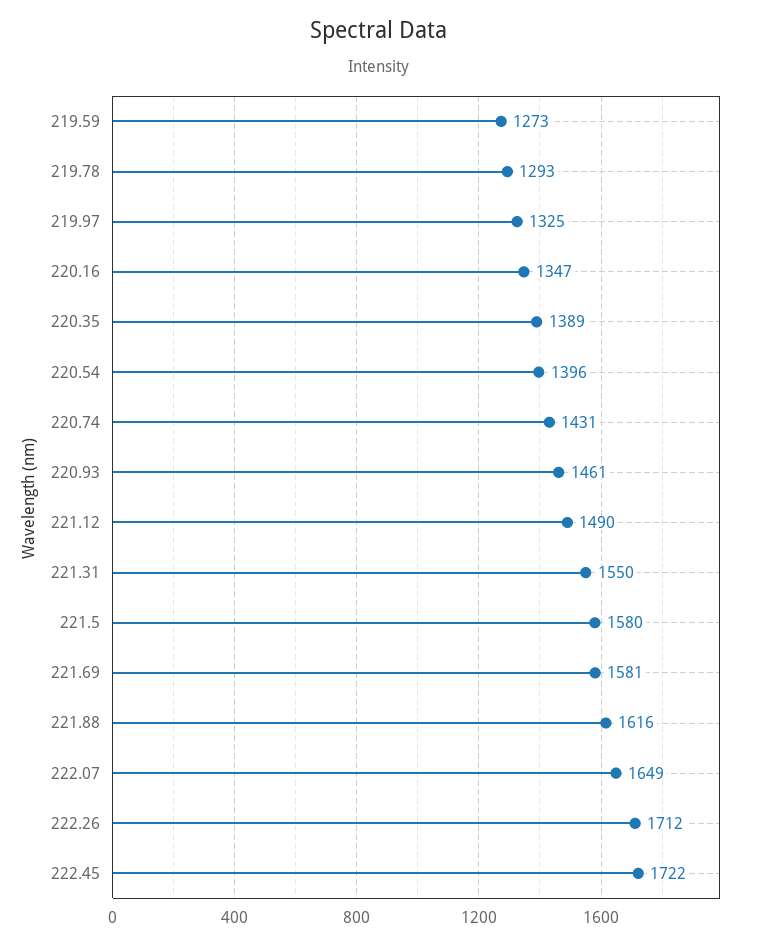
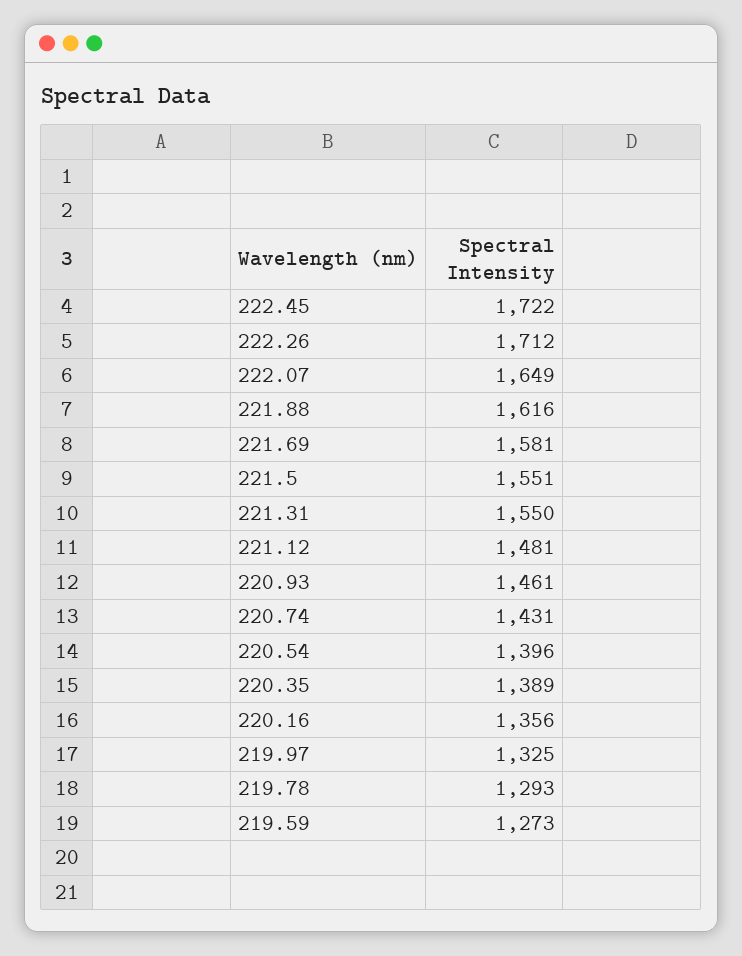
  {
    "219.59": 1273,
    "219.78": 1293,
    "219.97": 1325,
-   "220.16": 1347,
+   "220.16": 1356,
    "220.35": 1389,
    "220.54": 1396,
    "220.74": 1431,
    "220.93": 1461,
-   "221.12": 1490,
+   "221.12": 1481,
    "221.31": 1550,
-   "221.5": 1580,
+   "221.5": 1551,
    "221.69": 1581,
    "221.88": 1616,
    "222.07": 1649,
    "222.26": 1712,
    "222.45": 1722
  }

